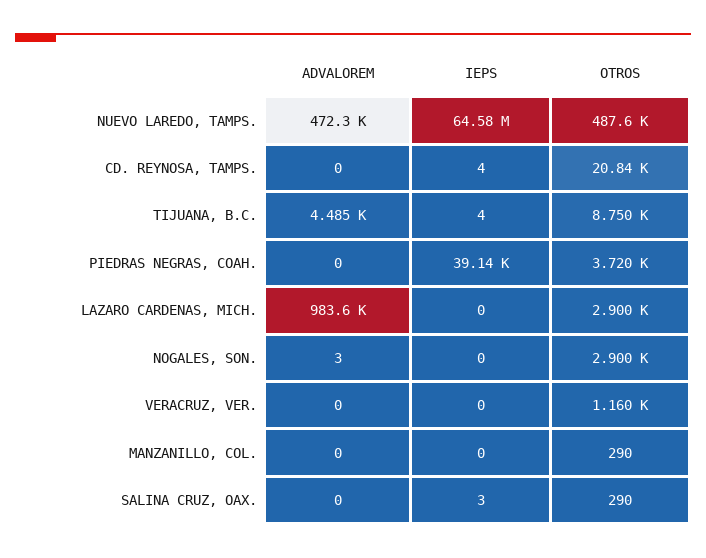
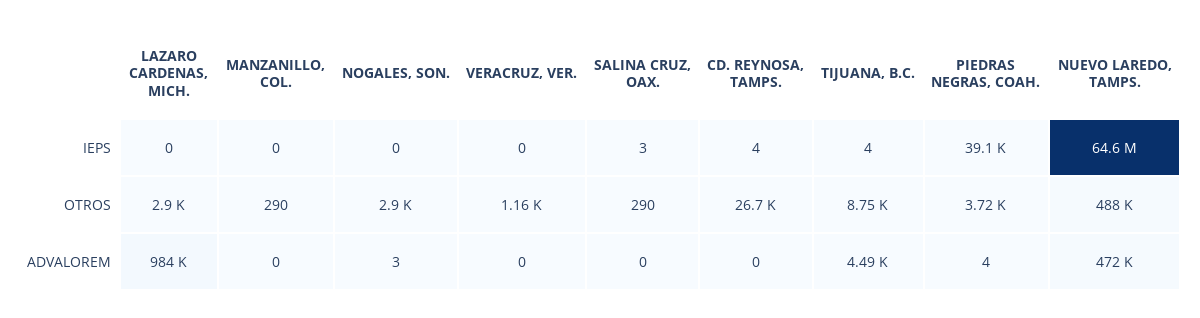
  {
    "ADVALOREM": {
      "NUEVO LAREDO, TAMPS.": 472300,
      "CD. REYNOSA, TAMPS.": 0,
      "TIJUANA, B.C.": 4485,
-     "PIEDRAS NEGRAS, COAH.": 0,
+     "PIEDRAS NEGRAS, COAH.": 4,
      "LAZARO CARDENAS, MICH.": 983600,
      "NOGALES, SON.": 3,
      "VERACRUZ, VER.": 0,
      "MANZANILLO, COL.": 0,
      "SALINA CRUZ, OAX.": 0
    },
    "IEPS": {
      "NUEVO LAREDO, TAMPS.": 64580000,
      "CD. REYNOSA, TAMPS.": 4,
      "TIJUANA, B.C.": 4,
      "PIEDRAS NEGRAS, COAH.": 39140,
      "LAZARO CARDENAS, MICH.": 0,
      "NOGALES, SON.": 0,
      "VERACRUZ, VER.": 0,
      "MANZANILLO, COL.": 0,
      "SALINA CRUZ, OAX.": 3
    },
    "OTROS": {
      "NUEVO LAREDO, TAMPS.": 487600,
-     "CD. REYNOSA, TAMPS.": 20840,
+     "CD. REYNOSA, TAMPS.": 26700,
      "TIJUANA, B.C.": 8750,
      "PIEDRAS NEGRAS, COAH.": 3720,
      "LAZARO CARDENAS, MICH.": 2900,
      "NOGALES, SON.": 2900,
      "VERACRUZ, VER.": 1160,
      "MANZANILLO, COL.": 290,
      "SALINA CRUZ, OAX.": 290
    }
  }

